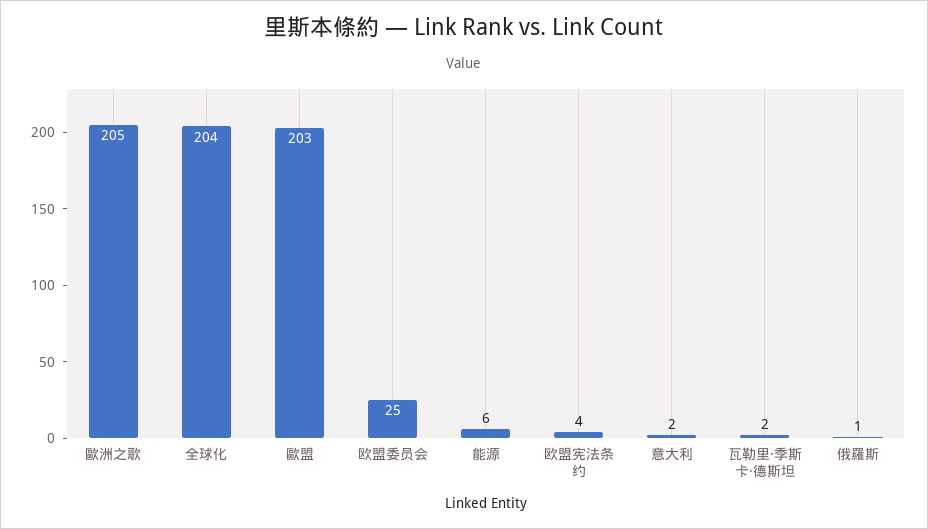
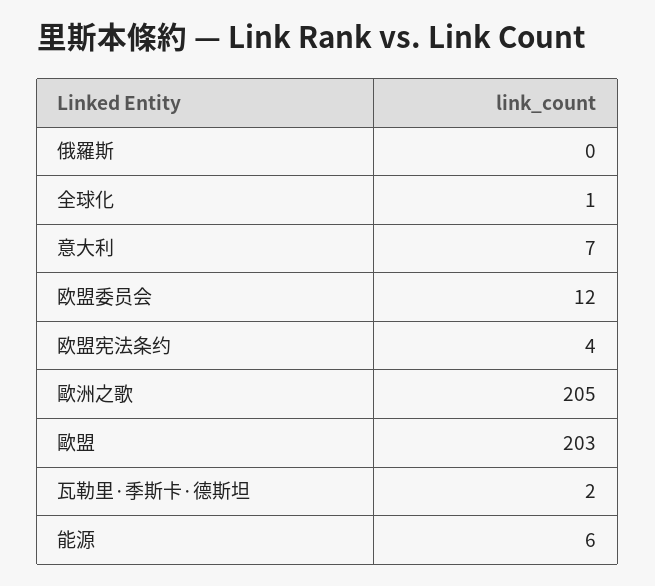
  {
    "歐洲之歌": 205,
-   "全球化": 204,
+   "全球化": 1,
    "歐盟": 203,
-   "欧盟委员会": 25,
+   "欧盟委员会": 12,
    "能源": 6,
    "欧盟宪法条约": 4,
-   "意大利": 2,
+   "意大利": 7,
    "瓦勒里·季斯卡·德斯坦": 2,
-   "俄羅斯": 1
+   "俄羅斯": 0
  }

